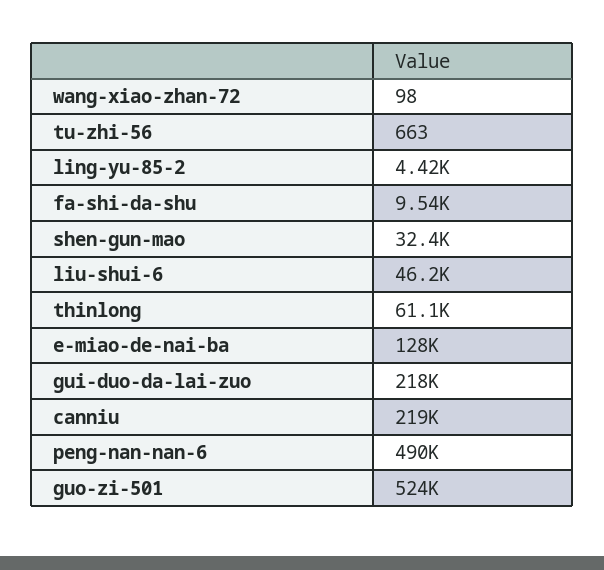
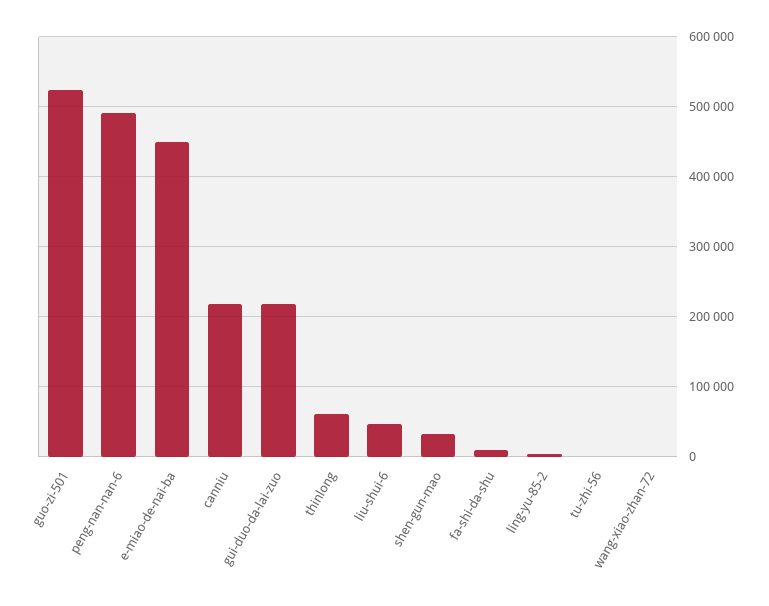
  {
    "wang-xiao-zhan-72": 98,
    "tu-zhi-56": 663,
    "ling-yu-85-2": 4420,
    "fa-shi-da-shu": 9540,
    "shen-gun-mao": 32400,
    "liu-shui-6": 46200,
    "thinlong": 61100,
-   "e-miao-de-nai-ba": 128000,
+   "e-miao-de-nai-ba": 450000,
    "gui-duo-da-lai-zuo": 218000,
    "canniu": 219000,
    "peng-nan-nan-6": 490000,
    "guo-zi-501": 524000
  }

